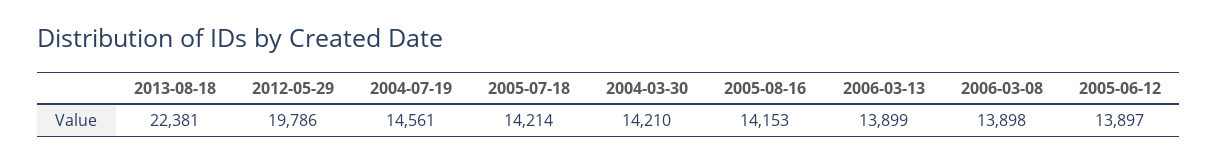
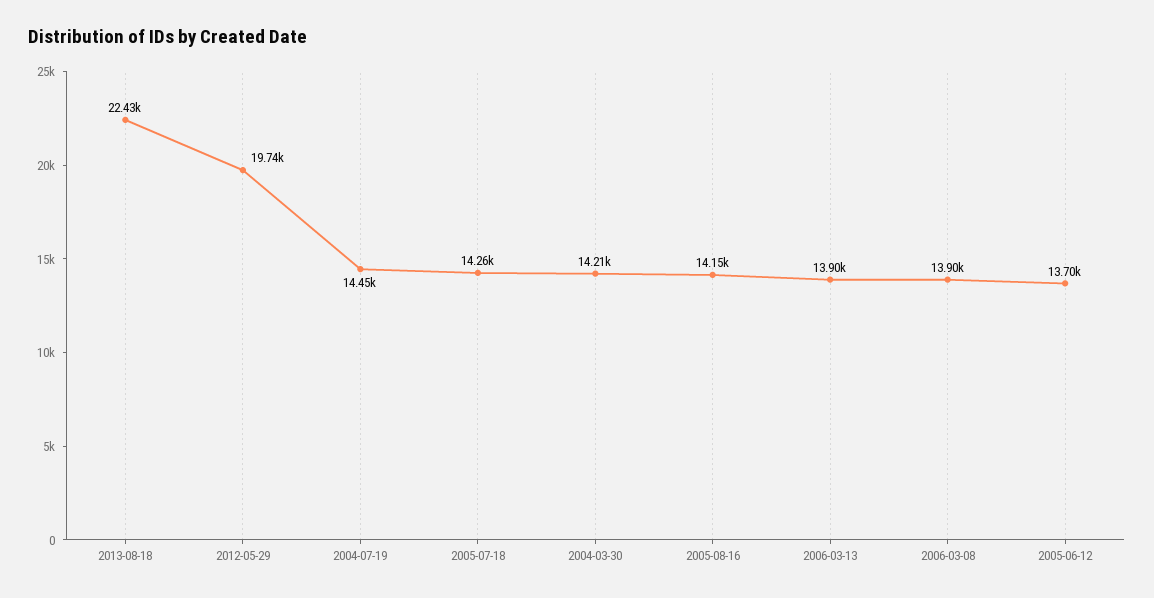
  {
-   "2013-08-18": 22381,
+   "2013-08-18": 22430,
-   "2012-05-29": 19786,
+   "2012-05-29": 19740,
-   "2004-07-19": 14561,
+   "2004-07-19": 14450,
-   "2005-07-18": 14214,
+   "2005-07-18": 14260,
    "2004-03-30": 14210,
    "2005-08-16": 14153,
    "2006-03-13": 13899,
    "2006-03-08": 13898,
-   "2005-06-12": 13897
+   "2005-06-12": 13700
  }

